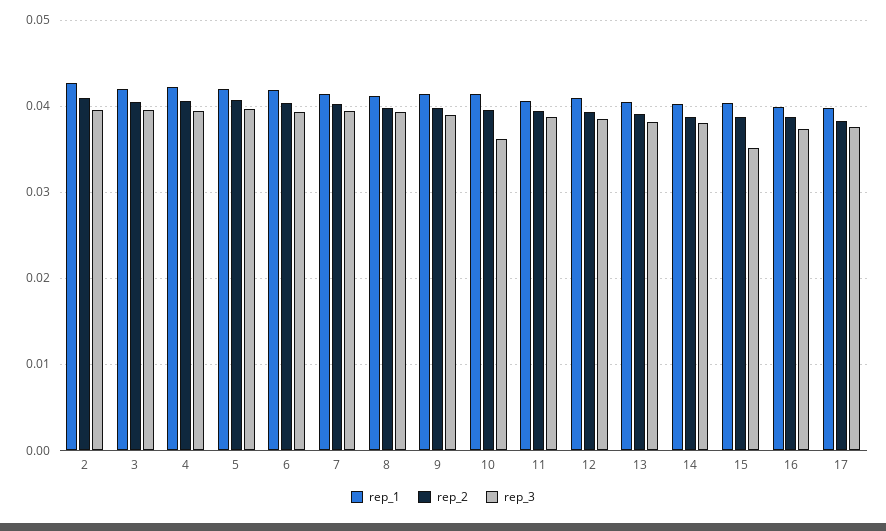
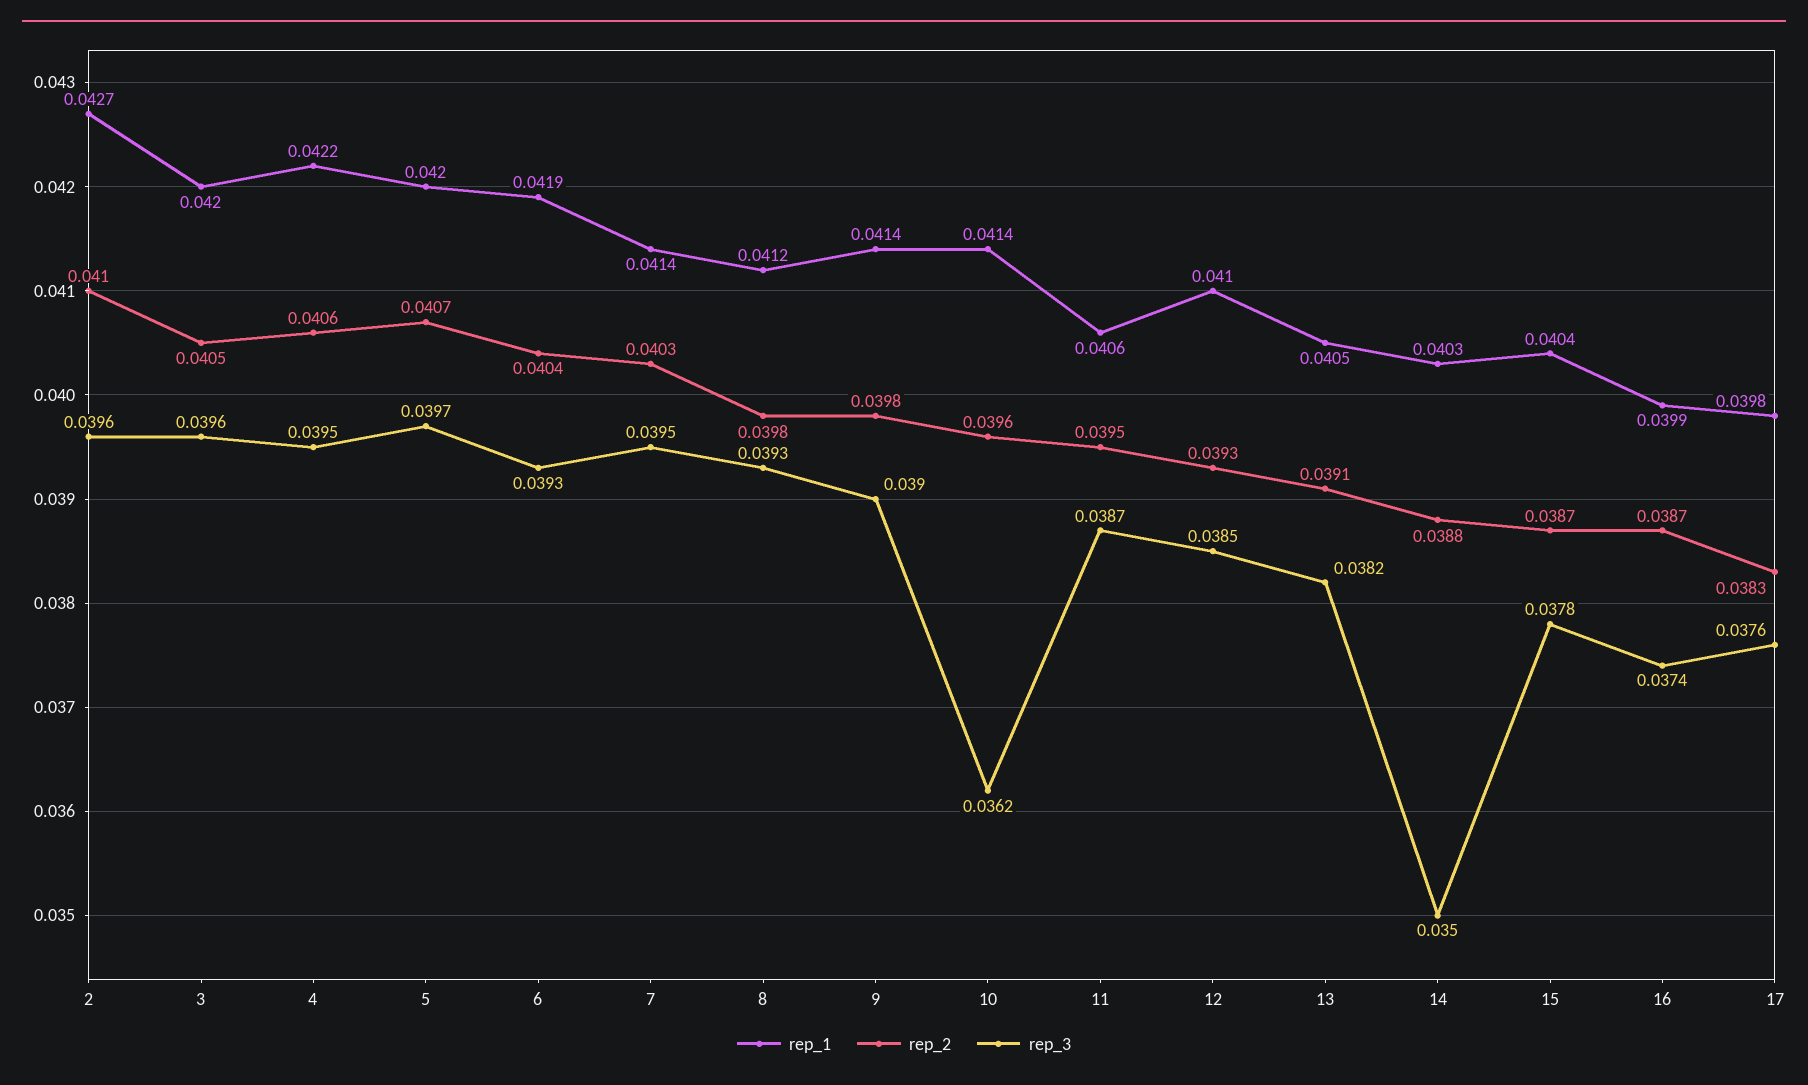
  {
    "rep_1": {
      "2": 0.0427,
      "3": 0.042,
      "4": 0.0422,
      "5": 0.042,
      "6": 0.0419,
      "7": 0.0414,
      "8": 0.0412,
      "9": 0.0414,
      "10": 0.0414,
      "11": 0.0406,
      "12": 0.041,
      "13": 0.0405,
      "14": 0.0403,
      "15": 0.0404,
      "16": 0.0399,
      "17": 0.0398
    },
    "rep_2": {
      "2": 0.041,
      "3": 0.0405,
      "4": 0.0406,
      "5": 0.0407,
      "6": 0.0404,
      "7": 0.0403,
      "8": 0.0398,
      "9": 0.0398,
      "10": 0.0396,
      "11": 0.0395,
      "12": 0.0393,
      "13": 0.0391,
      "14": 0.0388,
      "15": 0.0387,
      "16": 0.0387,
      "17": 0.0383
    },
    "rep_3": {
      "2": 0.0396,
      "3": 0.0396,
      "4": 0.0395,
      "5": 0.0397,
      "6": 0.0393,
      "7": 0.0395,
      "8": 0.0393,
      "9": 0.039,
      "10": 0.0362,
      "11": 0.0387,
      "12": 0.0385,
      "13": 0.0382,
-     "14": 0.038,
+     "14": 0.035,
-     "15": 0.035,
+     "15": 0.0378,
      "16": 0.0374,
      "17": 0.0376
    }
  }

